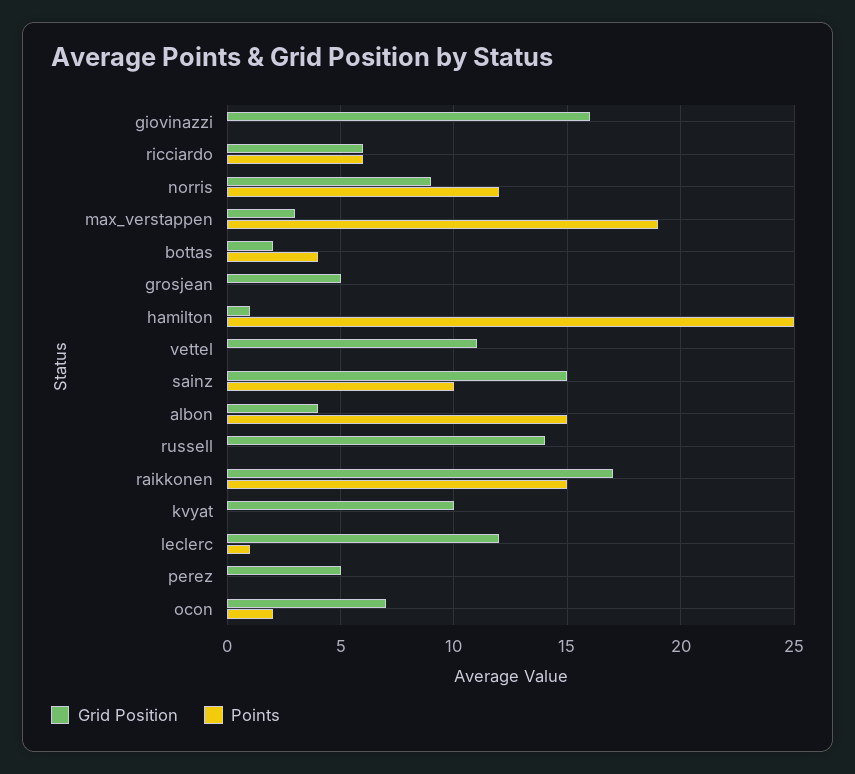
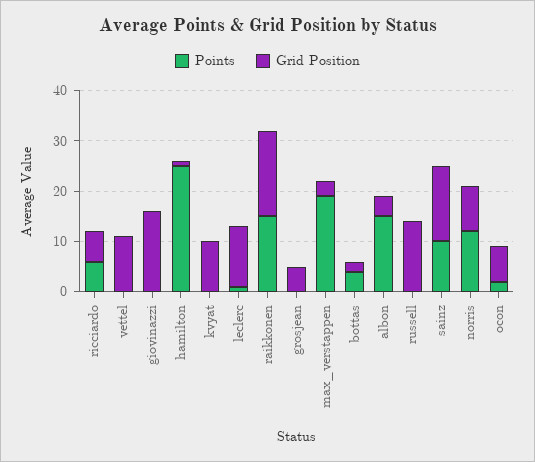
  {
    "Grid Position": {
      "giovinazzi": 16,
      "ricciardo": 6,
      "norris": 9,
      "max_verstappen": 3,
      "bottas": 2,
      "grosjean": 5,
      "hamilton": 1,
      "vettel": 11,
      "sainz": 15,
      "albon": 4,
      "russell": 14,
      "raikkonen": 17,
      "kvyat": 10,
      "leclerc": 12,
-     "perez": 5,
      "ocon": 7
    },
    "Points": {
      "giovinazzi": 0,
      "ricciardo": 6,
      "norris": 12,
      "max_verstappen": 19,
      "bottas": 4,
      "grosjean": 0,
      "hamilton": 25,
      "vettel": 0,
      "sainz": 10,
      "albon": 15,
      "russell": 0,
      "raikkonen": 15,
      "kvyat": 0,
      "leclerc": 1,
-     "perez": 0,
      "ocon": 2
    }
  }

